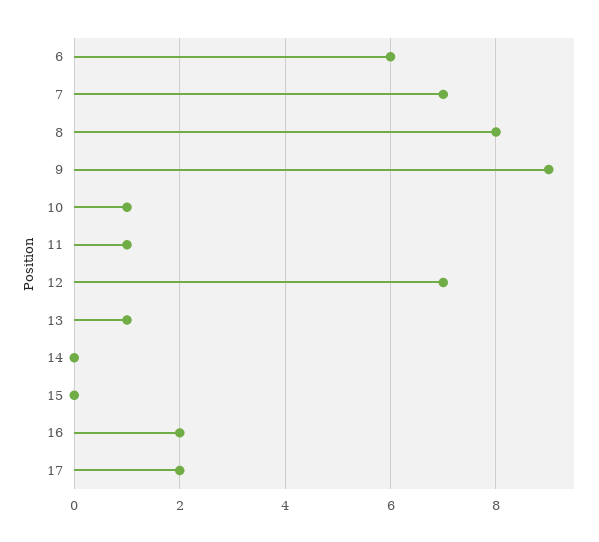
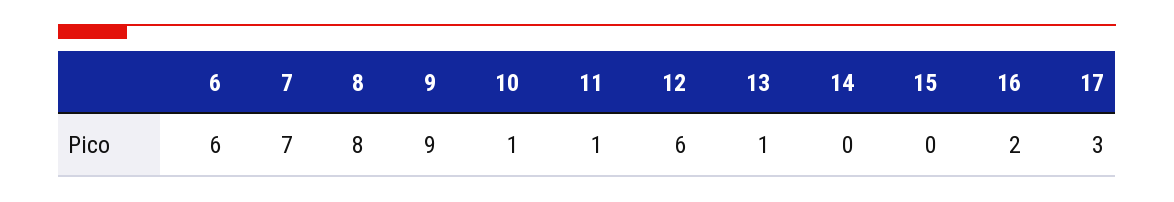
  {
    "6": 6,
    "7": 7,
    "8": 8,
    "9": 9,
    "10": 1,
    "11": 1,
-   "12": 7,
+   "12": 6,
    "13": 1,
    "14": 0,
    "15": 0,
    "16": 2,
-   "17": 2
+   "17": 3
  }

